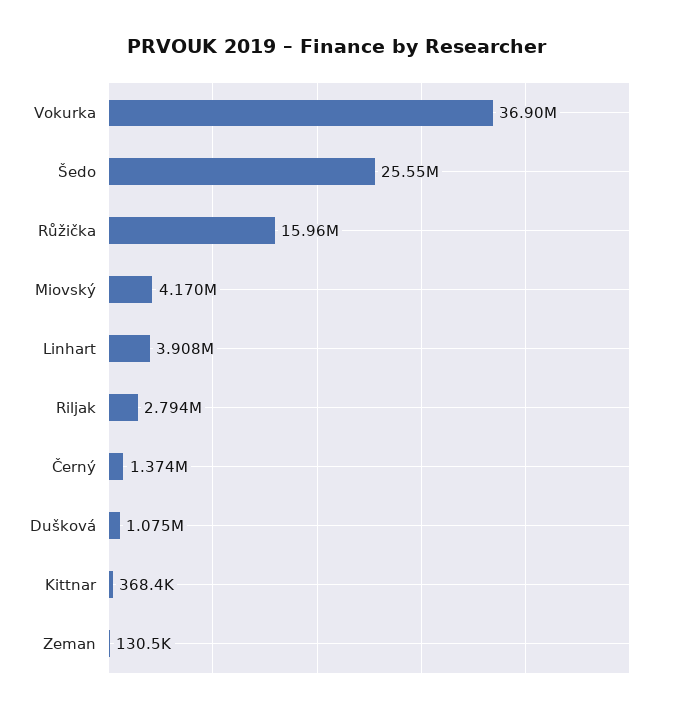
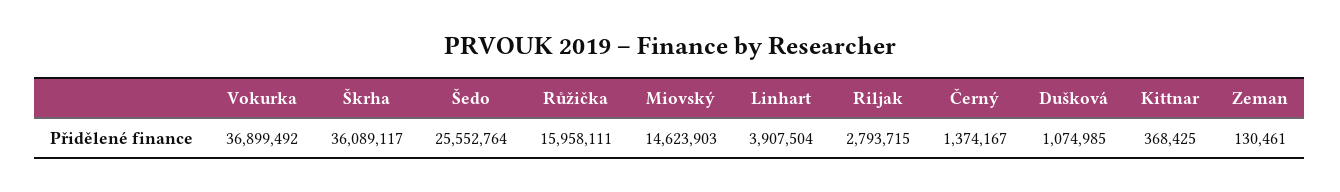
  {
    "Vokurka": 36899492,
    "Šedo": 25552764,
    "Růžička": 15958111,
-   "Miovský": 4170000,
+   "Miovský": 14623903,
    "Linhart": 3907504,
    "Riljak": 2793715,
    "Černý": 1374167,
    "Dušková": 1074985,
    "Kittnar": 368425,
-   "Zeman": 130461
+   "Zeman": 130461,
+   "Škrha": 36089117
  }

